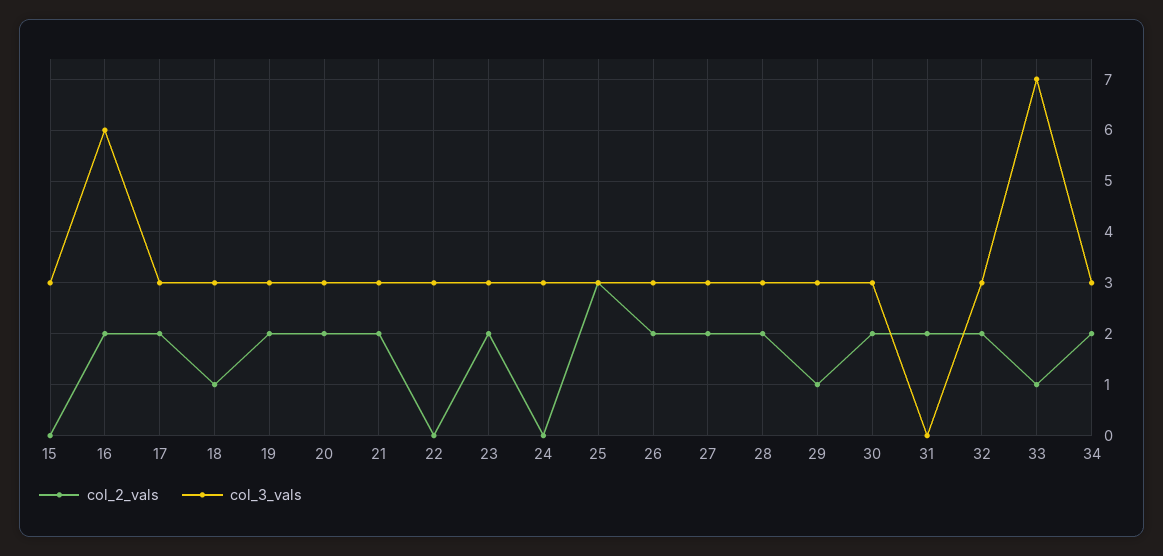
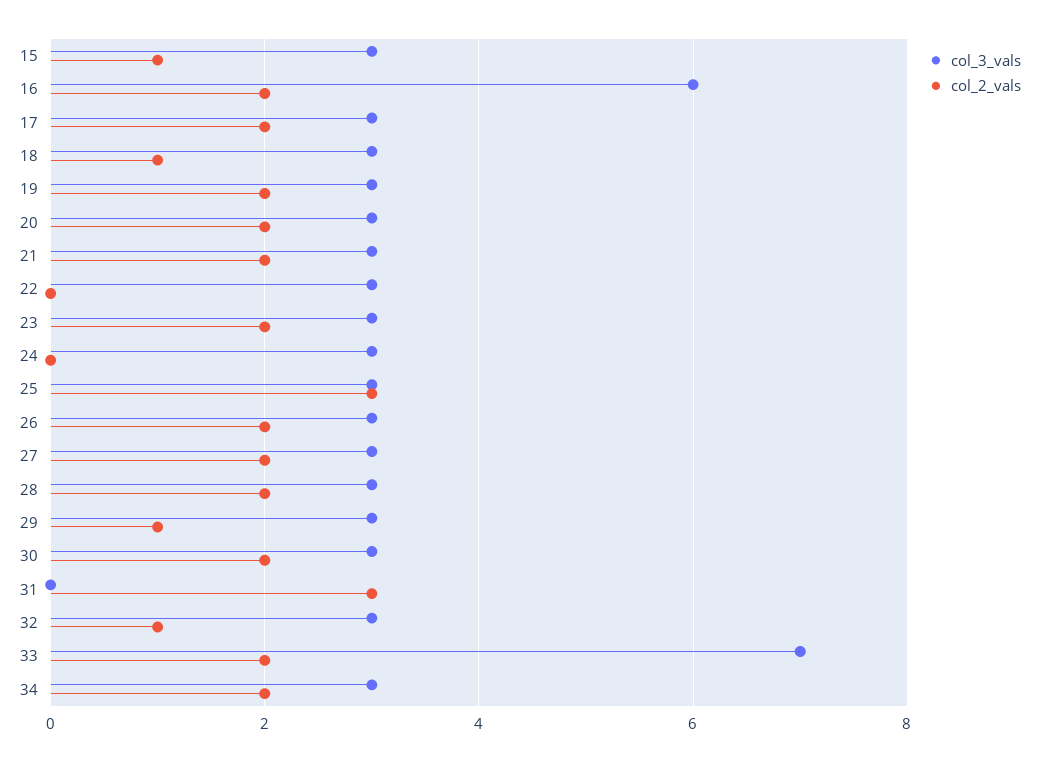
  {
    "col_2_vals": {
-     "15": 0,
+     "15": 1,
      "16": 2,
      "17": 2,
      "18": 1,
      "19": 2,
      "20": 2,
      "21": 2,
      "22": 0,
      "23": 2,
      "24": 0,
      "25": 3,
      "26": 2,
      "27": 2,
      "28": 2,
      "29": 1,
      "30": 2,
-     "31": 2,
+     "31": 3,
-     "32": 2,
+     "32": 1,
-     "33": 1,
+     "33": 2,
      "34": 2
    },
    "col_3_vals": {
      "15": 3,
      "16": 6,
      "17": 3,
      "18": 3,
      "19": 3,
      "20": 3,
      "21": 3,
      "22": 3,
      "23": 3,
      "24": 3,
      "25": 3,
      "26": 3,
      "27": 3,
      "28": 3,
      "29": 3,
      "30": 3,
      "31": 0,
      "32": 3,
      "33": 7,
      "34": 3
    }
  }

